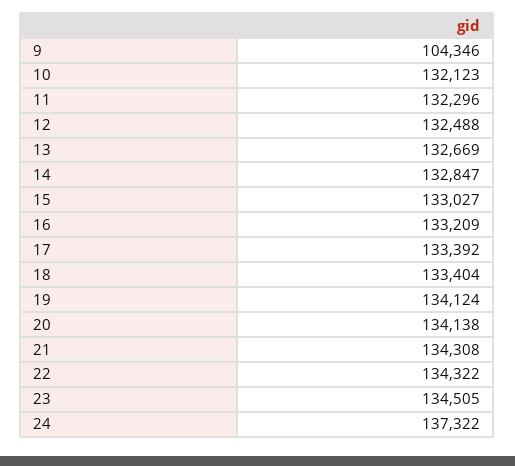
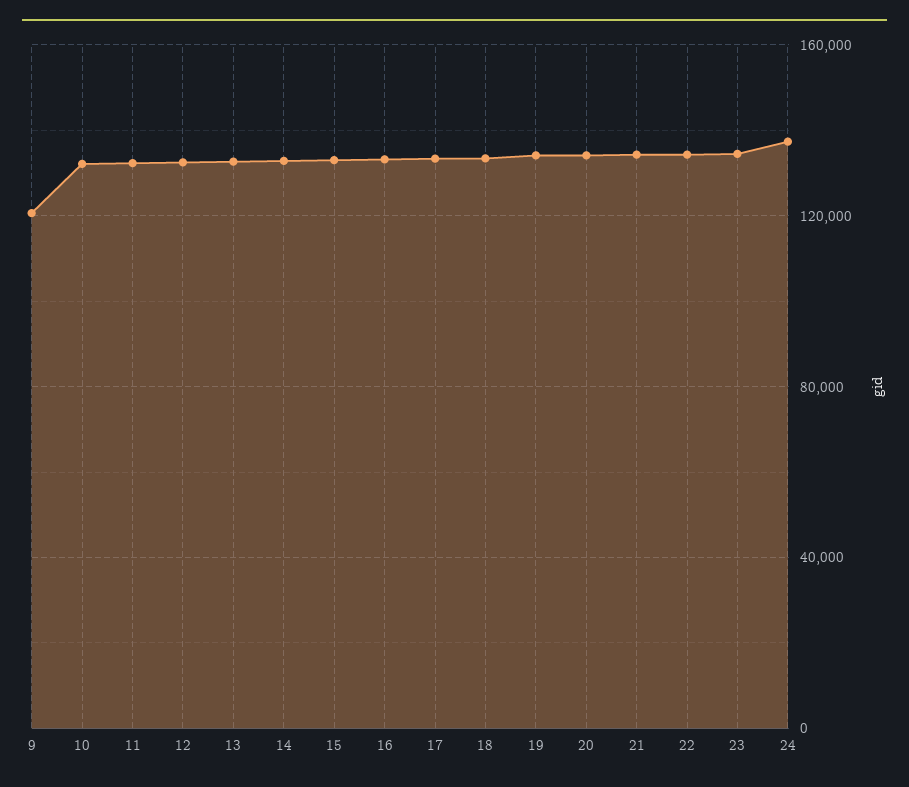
  {
-   "9": 104346,
+   "9": 120000,
    "10": 132123,
    "11": 132296,
    "12": 132488,
    "13": 132669,
    "14": 132847,
    "15": 133027,
    "16": 133209,
    "17": 133392,
    "18": 133404,
    "19": 134124,
    "20": 134138,
    "21": 134308,
    "22": 134322,
    "23": 134505,
    "24": 137322
  }

